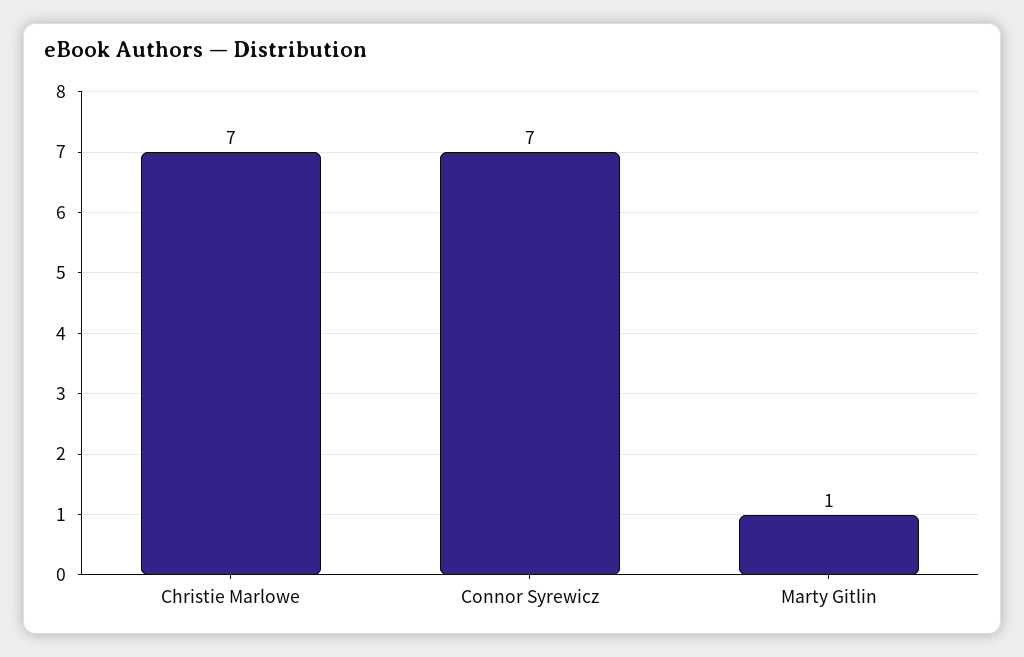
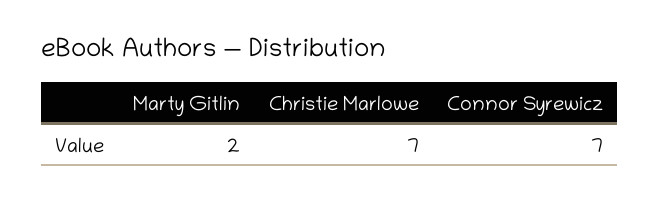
  {
    "Christie Marlowe": 7,
    "Connor Syrewicz": 7,
-   "Marty Gitlin": 1
+   "Marty Gitlin": 2
  }

